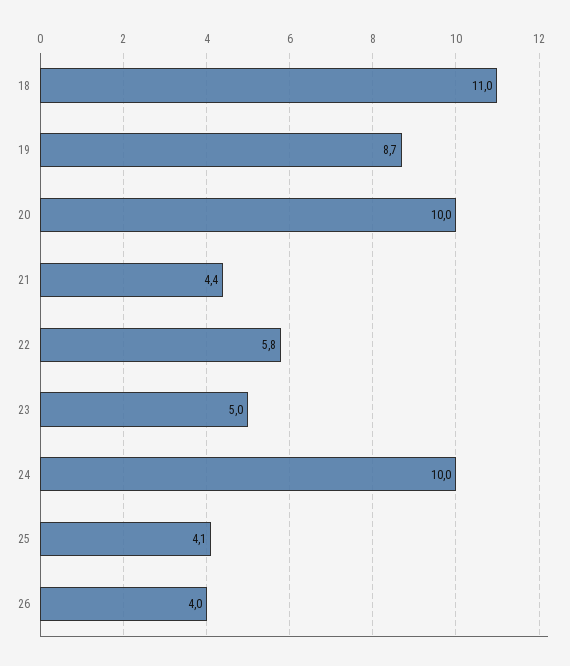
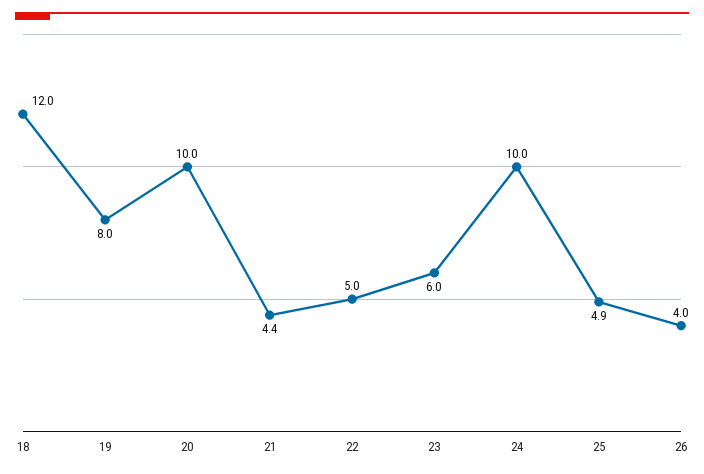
  {
-   "18": 11,
+   "18": 12,
-   "19": 8.7,
+   "19": 8,
    "20": 10,
    "21": 4.4,
-   "22": 5.8,
+   "22": 5,
-   "23": 5,
+   "23": 6,
    "24": 10,
-   "25": 4.1,
+   "25": 4.9,
    "26": 4
  }

